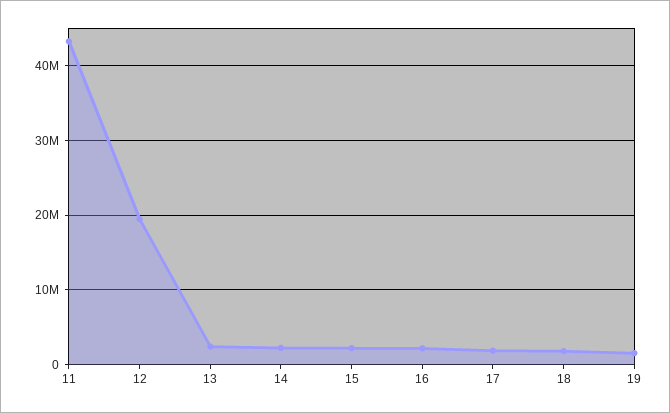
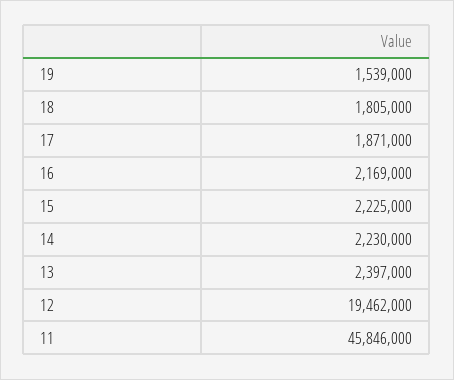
  {
-   "11": 43000000,
+   "11": 45846000,
    "12": 19462000,
    "13": 2397000,
    "14": 2230000,
    "15": 2225000,
    "16": 2169000,
    "17": 1871000,
    "18": 1805000,
    "19": 1539000
  }

